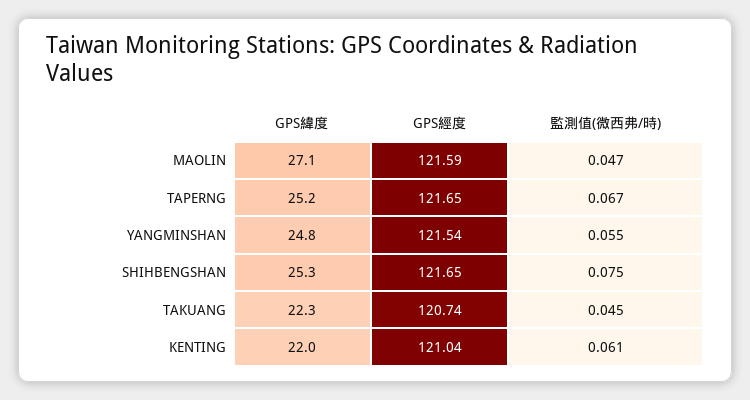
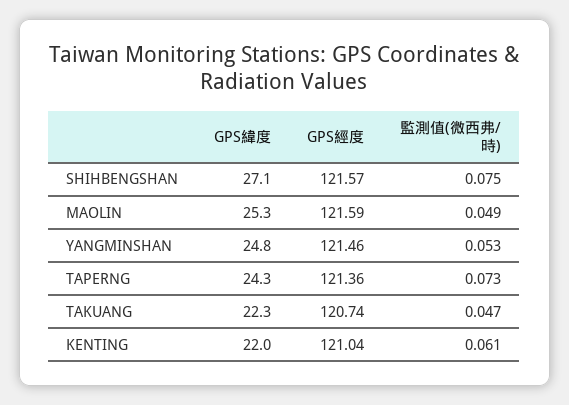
  {
    "GPS緯度": {
-     "MAOLIN": 27.1,
+     "MAOLIN": 25.3,
-     "TAPERNG": 25.2,
+     "TAPERNG": 24.3,
      "YANGMINSHAN": 24.8,
-     "SHIHBENGSHAN": 25.3,
+     "SHIHBENGSHAN": 27.1,
      "TAKUANG": 22.3,
      "KENTING": 22
    },
    "GPS經度": {
      "MAOLIN": 121.59,
-     "TAPERNG": 121.65,
+     "TAPERNG": 121.36,
-     "YANGMINSHAN": 121.54,
+     "YANGMINSHAN": 121.46,
-     "SHIHBENGSHAN": 121.65,
+     "SHIHBENGSHAN": 121.57,
      "TAKUANG": 120.74,
      "KENTING": 121.04
    },
    "監測值(微西弗/時)": {
-     "MAOLIN": 0.047,
+     "MAOLIN": 0.049,
-     "TAPERNG": 0.067,
+     "TAPERNG": 0.073,
-     "YANGMINSHAN": 0.055,
+     "YANGMINSHAN": 0.053,
      "SHIHBENGSHAN": 0.075,
-     "TAKUANG": 0.045,
+     "TAKUANG": 0.047,
      "KENTING": 0.061
    }
  }

